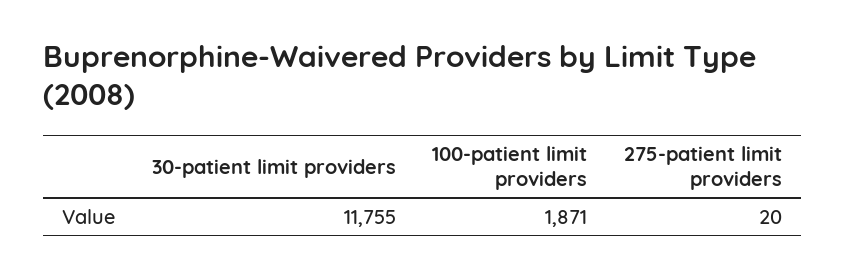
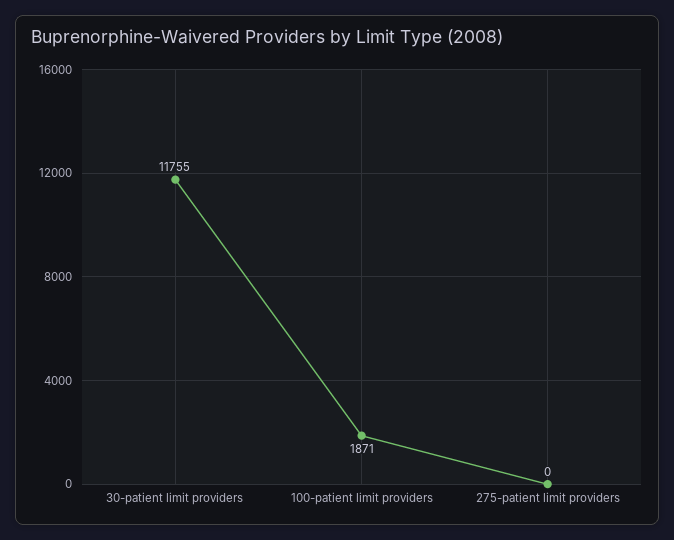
  {
    "30-patient limit providers": 11755,
    "100-patient limit providers": 1871,
-   "275-patient limit providers": 20
+   "275-patient limit providers": 0
  }

